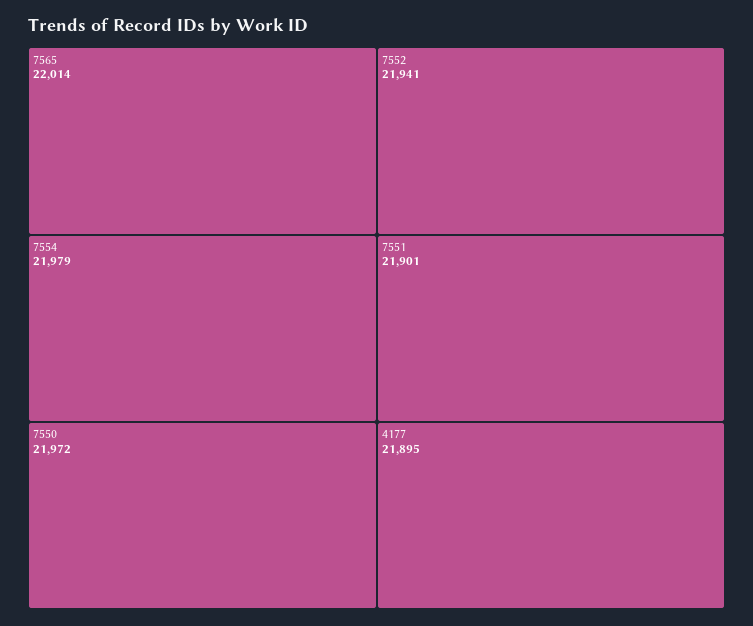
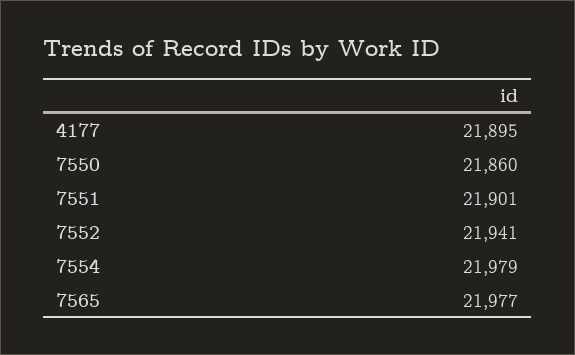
  {
-   "7565": 22014,
+   "7565": 21977,
    "7554": 21979,
-   "7550": 21972,
+   "7550": 21860,
    "7552": 21941,
    "7551": 21901,
    "4177": 21895
  }

